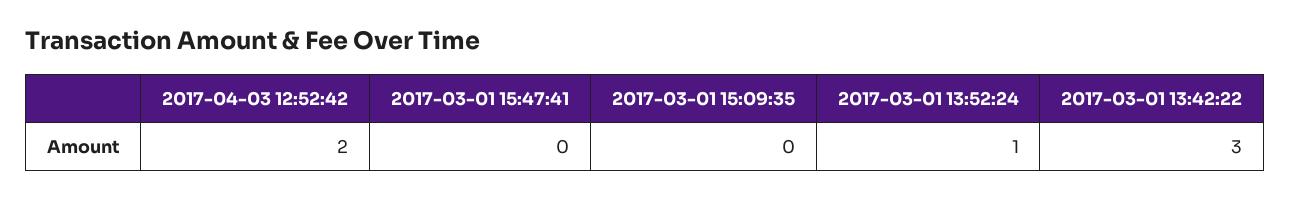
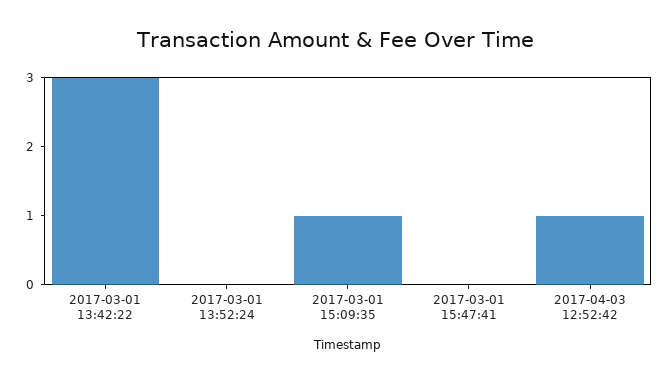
  {
-   "2017-04-03 12:52:42": 2,
+   "2017-04-03 12:52:42": 1,
    "2017-03-01 15:47:41": 0,
-   "2017-03-01 15:09:35": 0,
+   "2017-03-01 15:09:35": 1,
-   "2017-03-01 13:52:24": 1,
+   "2017-03-01 13:52:24": 0,
    "2017-03-01 13:42:22": 3
  }

